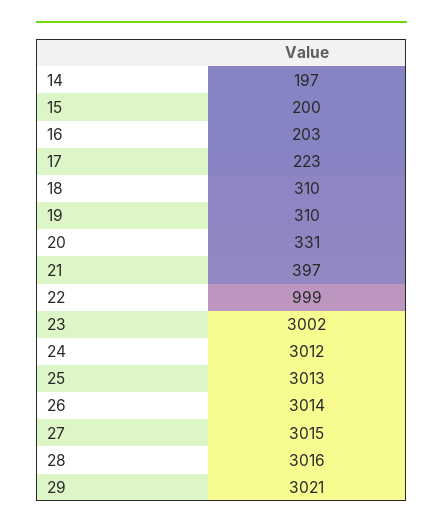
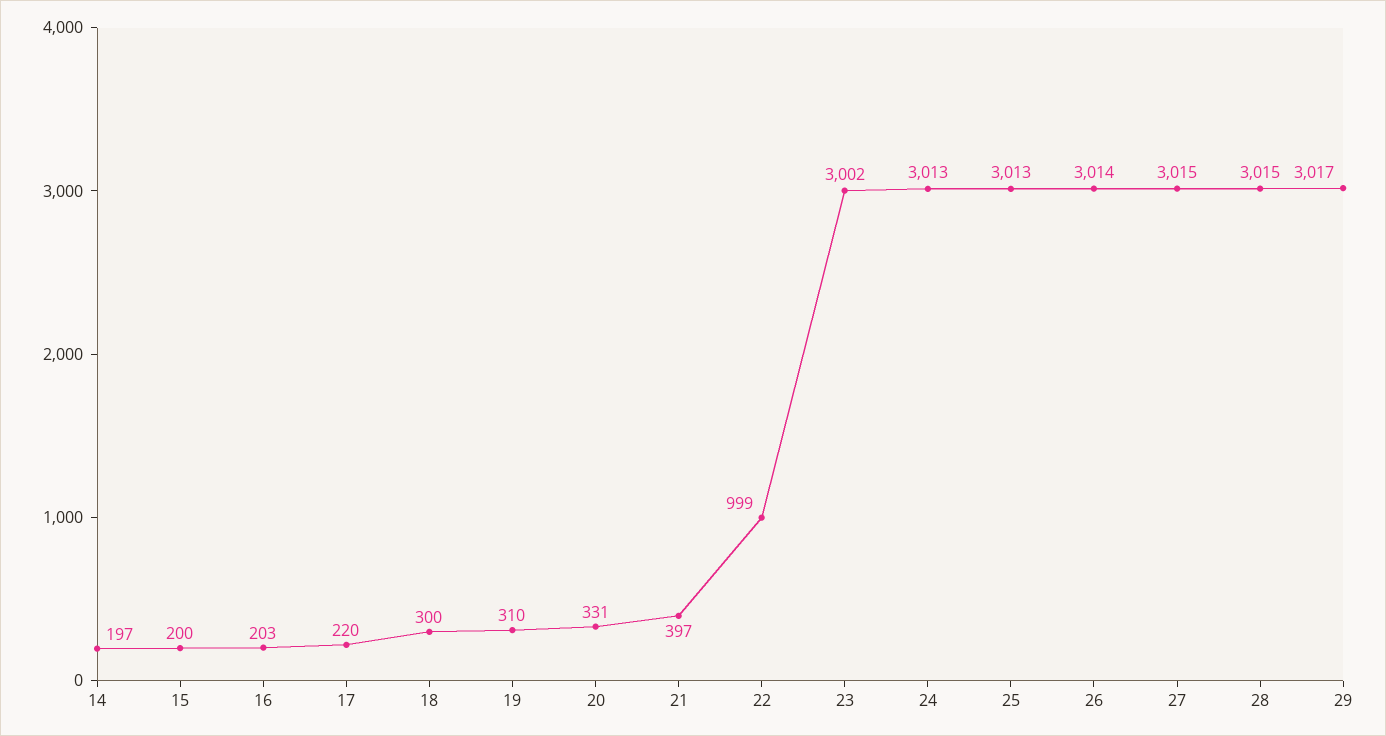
  {
    "14": 197,
    "15": 200,
    "16": 203,
-   "17": 223,
+   "17": 220,
-   "18": 310,
+   "18": 300,
    "19": 310,
    "20": 331,
    "21": 397,
    "22": 999,
    "23": 3002,
-   "24": 3012,
+   "24": 3013,
    "25": 3013,
    "26": 3014,
    "27": 3015,
-   "28": 3016,
+   "28": 3015,
-   "29": 3021
+   "29": 3017
  }

